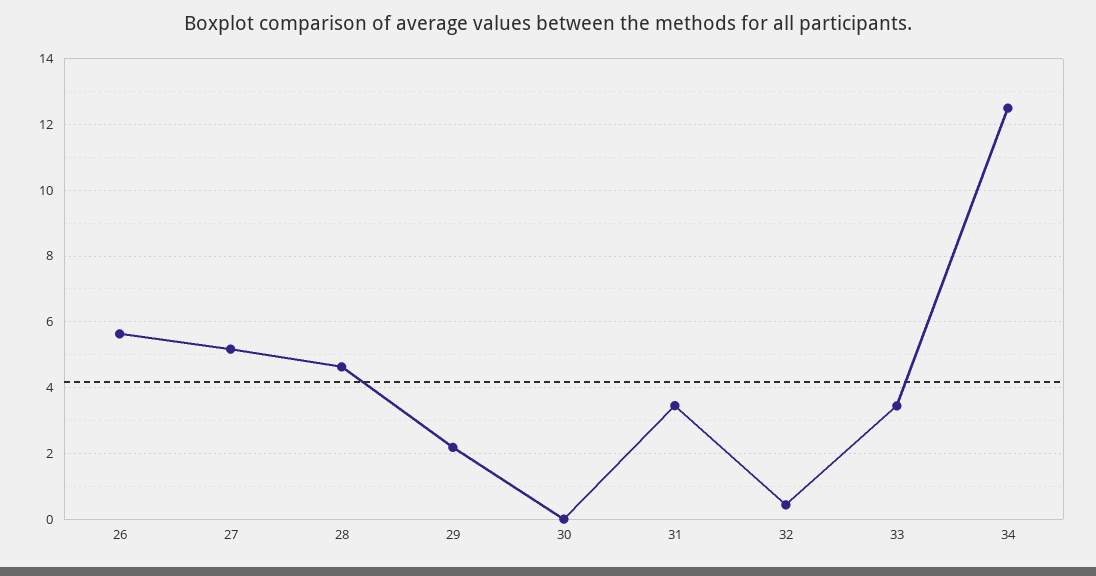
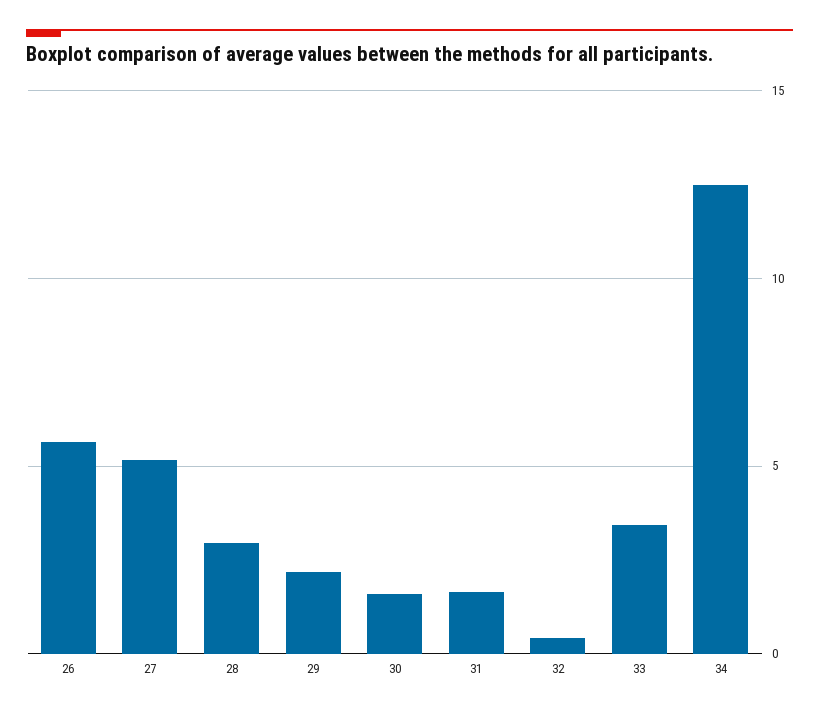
  {
    "26": 5.6,
    "27": 5.2,
-   "28": 4.6,
+   "28": 3,
    "29": 2.2,
-   "30": 0,
+   "30": 1.5,
-   "31": 3.4,
+   "31": 1.5,
    "32": 0.4,
    "33": 3.4,
    "34": 12.6
  }

